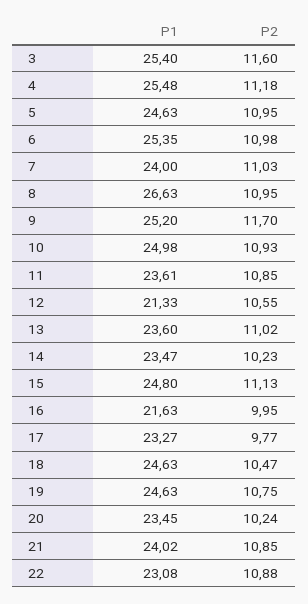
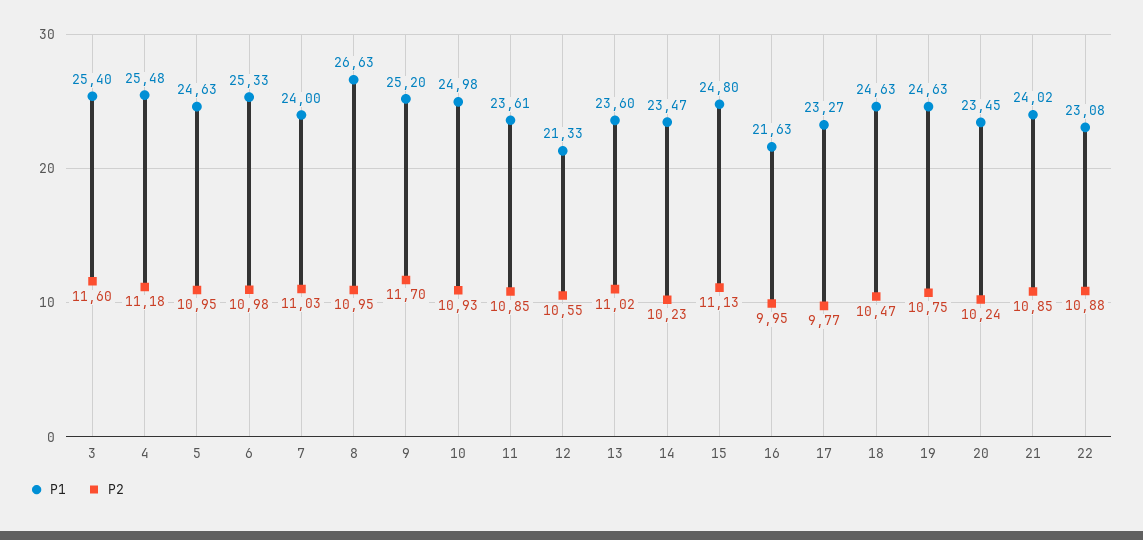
  {
    "P1": {
      "3": 25.4,
      "4": 25.48,
      "5": 24.63,
-     "6": 25.35,
+     "6": 25.33,
      "7": 24,
      "8": 26.63,
      "9": 25.2,
      "10": 24.98,
      "11": 23.61,
      "12": 21.33,
      "13": 23.6,
      "14": 23.47,
      "15": 24.8,
      "16": 21.63,
      "17": 23.27,
      "18": 24.63,
      "19": 24.63,
      "20": 23.45,
      "21": 24.02,
      "22": 23.08
    },
    "P2": {
      "3": 11.6,
      "4": 11.18,
      "5": 10.95,
      "6": 10.98,
      "7": 11.03,
      "8": 10.95,
      "9": 11.7,
      "10": 10.93,
      "11": 10.85,
      "12": 10.55,
      "13": 11.02,
      "14": 10.23,
      "15": 11.13,
      "16": 9.95,
      "17": 9.77,
      "18": 10.47,
      "19": 10.75,
      "20": 10.24,
      "21": 10.85,
      "22": 10.88
    }
  }

